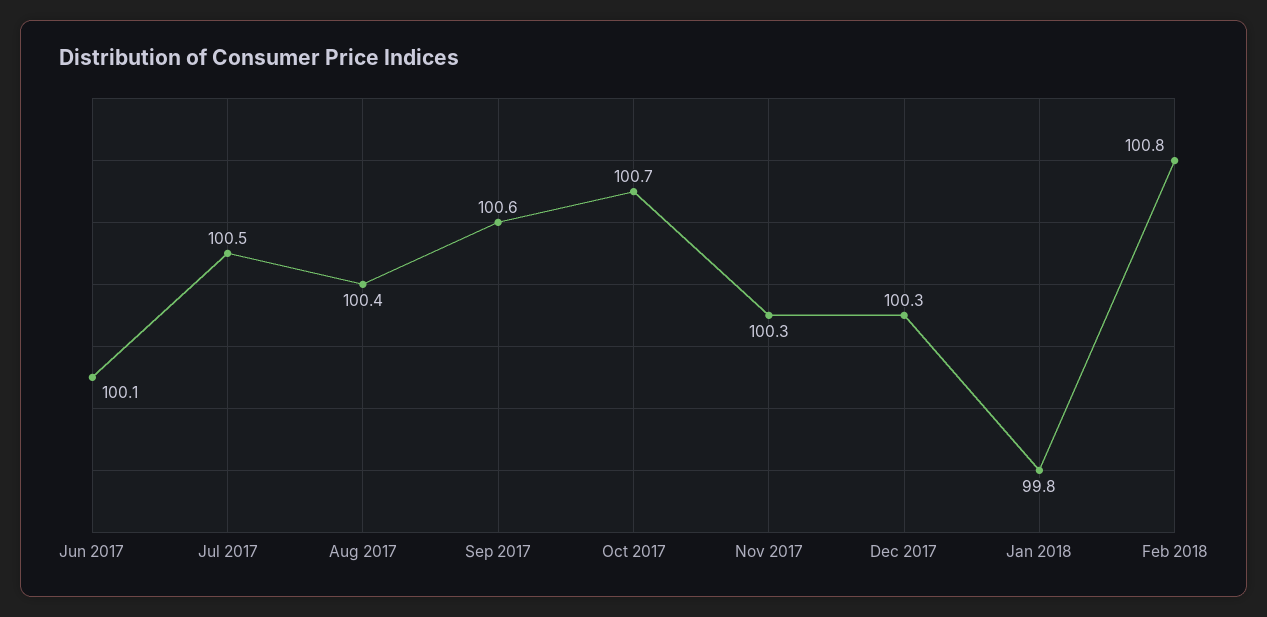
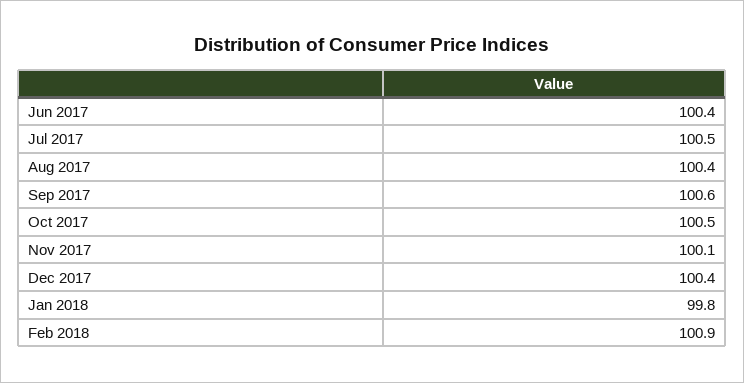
  {
-   "Jun 2017": 100.1,
+   "Jun 2017": 100.4,
    "Jul 2017": 100.5,
    "Aug 2017": 100.4,
    "Sep 2017": 100.6,
-   "Oct 2017": 100.7,
+   "Oct 2017": 100.5,
-   "Nov 2017": 100.3,
+   "Nov 2017": 100.1,
-   "Dec 2017": 100.3,
+   "Dec 2017": 100.4,
    "Jan 2018": 99.8,
-   "Feb 2018": 100.8
+   "Feb 2018": 100.9
  }

